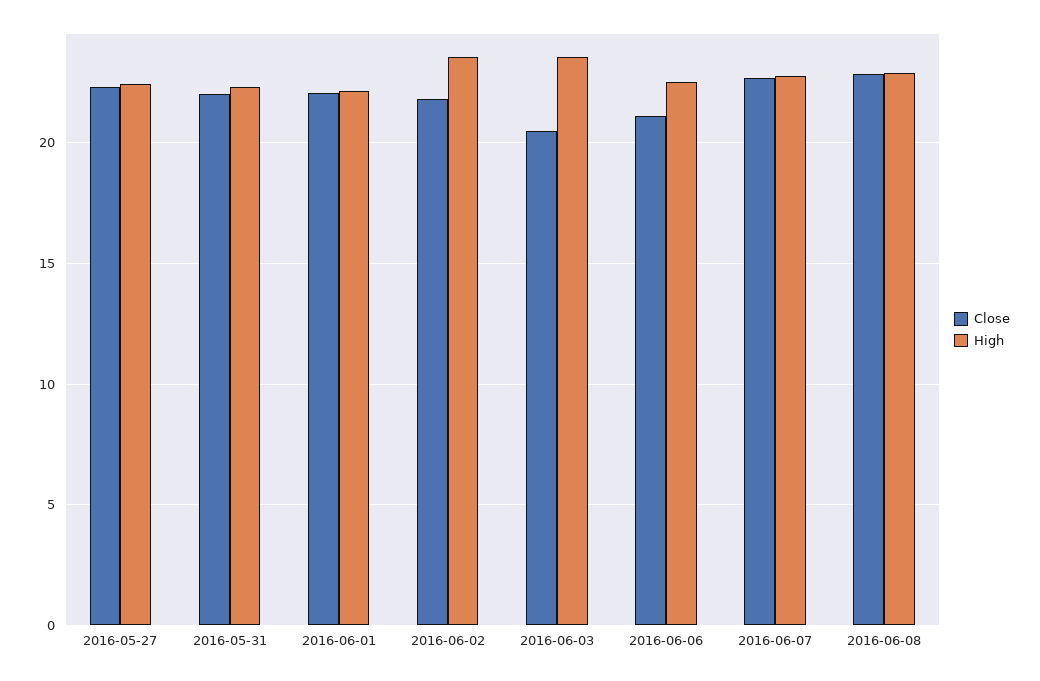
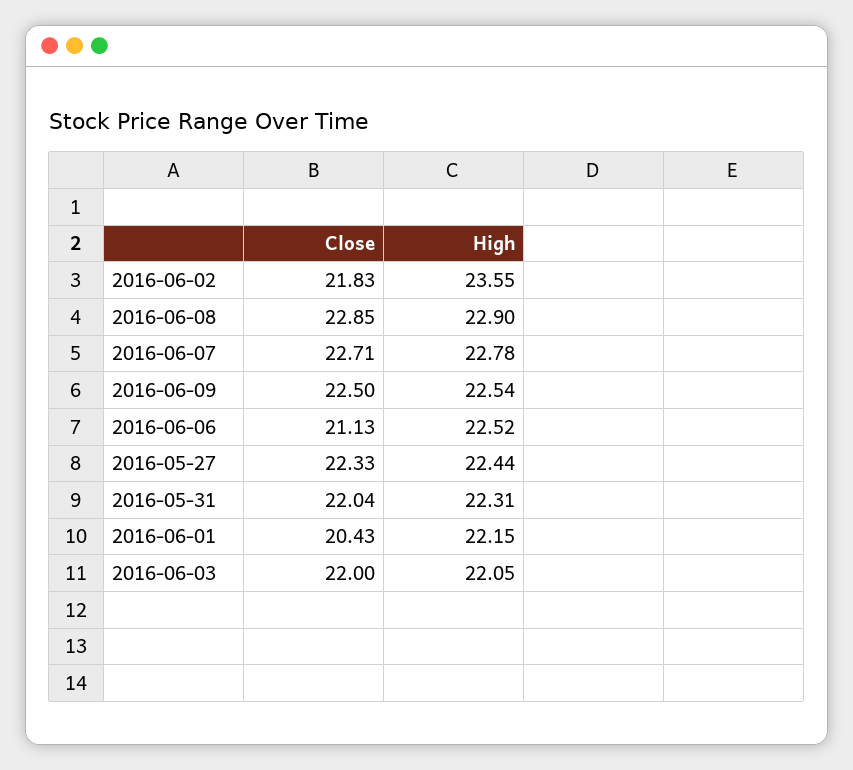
  {
    "Close": {
      "2016-05-27": 22.33,
      "2016-05-31": 22.04,
-     "2016-06-01": 22,
+     "2016-06-01": 20.43,
      "2016-06-02": 21.83,
-     "2016-06-03": 20.5,
+     "2016-06-03": 22,
      "2016-06-06": 21.13,
      "2016-06-07": 22.71,
-     "2016-06-08": 22.85
+     "2016-06-08": 22.85,
+     "2016-06-09": 22.5
    },
    "High": {
      "2016-05-27": 22.44,
      "2016-05-31": 22.31,
      "2016-06-01": 22.15,
      "2016-06-02": 23.55,
-     "2016-06-03": 23.5,
+     "2016-06-03": 22.05,
      "2016-06-06": 22.52,
      "2016-06-07": 22.78,
-     "2016-06-08": 22.9
+     "2016-06-08": 22.9,
+     "2016-06-09": 22.54
    }
  }

